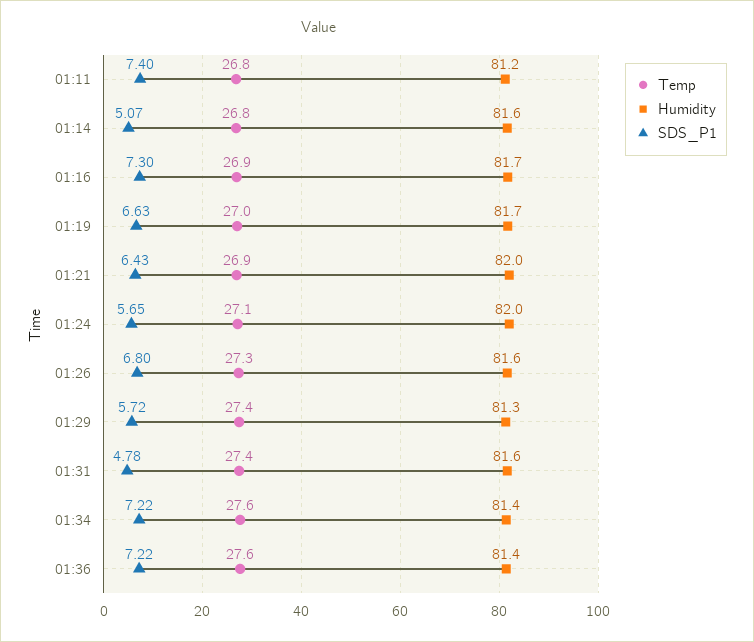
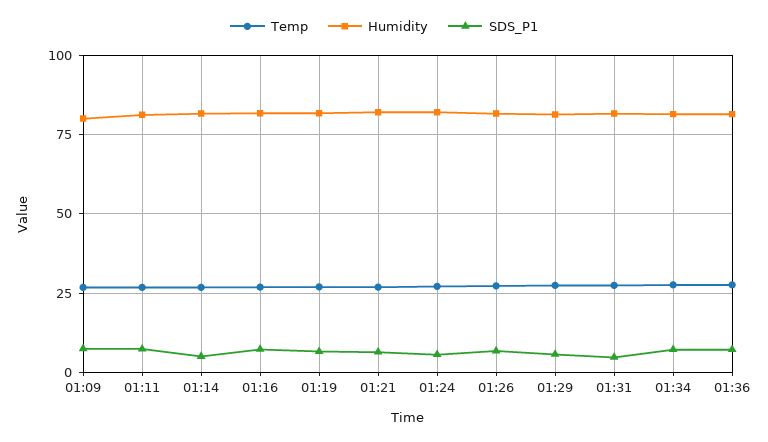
  {
    "Temp": {
      "01:11": 26.8,
      "01:14": 26.8,
      "01:16": 26.9,
      "01:19": 27,
      "01:21": 26.9,
      "01:24": 27.1,
      "01:26": 27.3,
      "01:29": 27.4,
      "01:31": 27.4,
      "01:34": 27.6,
-     "01:36": 27.6
+     "01:36": 27.6,
+     "01:09": 27.5
    },
    "Humidity": {
      "01:11": 81.2,
      "01:14": 81.6,
      "01:16": 81.7,
      "01:19": 81.7,
      "01:21": 82,
      "01:24": 82,
      "01:26": 81.6,
      "01:29": 81.3,
      "01:31": 81.6,
      "01:34": 81.4,
-     "01:36": 81.4
+     "01:36": 81.4,
+     "01:09": 80
    },
    "SDS_P1": {
      "01:11": 7.4,
      "01:14": 5.07,
      "01:16": 7.3,
      "01:19": 6.63,
      "01:21": 6.43,
      "01:24": 5.65,
      "01:26": 6.8,
      "01:29": 5.72,
      "01:31": 4.78,
      "01:34": 7.22,
-     "01:36": 7.22
+     "01:36": 7.22,
+     "01:09": 7.5
    }
  }

